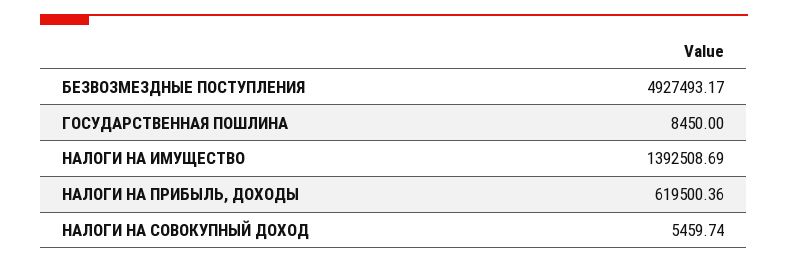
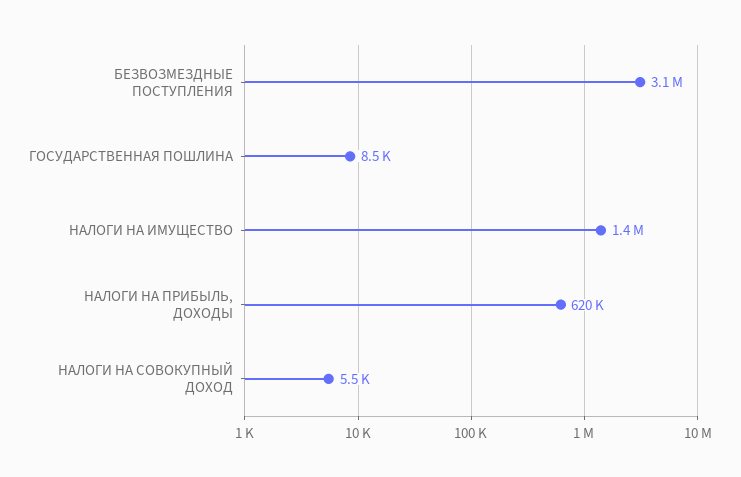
  {
-   "БЕЗВОЗМЕЗДНЫЕ ПОСТУПЛЕНИЯ": 4927493.17,
+   "БЕЗВОЗМЕЗДНЫЕ ПОСТУПЛЕНИЯ": 3100000,
    "ГОСУДАРСТВЕННАЯ ПОШЛИНА": 8450,
    "НАЛОГИ НА ИМУЩЕСТВО": 1392508.69,
    "НАЛОГИ НА ПРИБЫЛЬ, ДОХОДЫ": 619500.36,
    "НАЛОГИ НА СОВОКУПНЫЙ ДОХОД": 5459.74
  }

